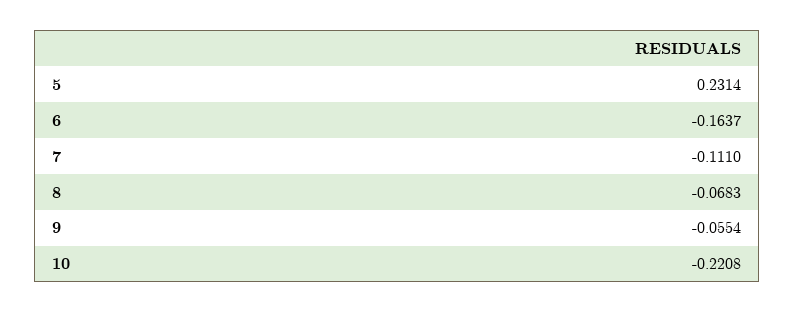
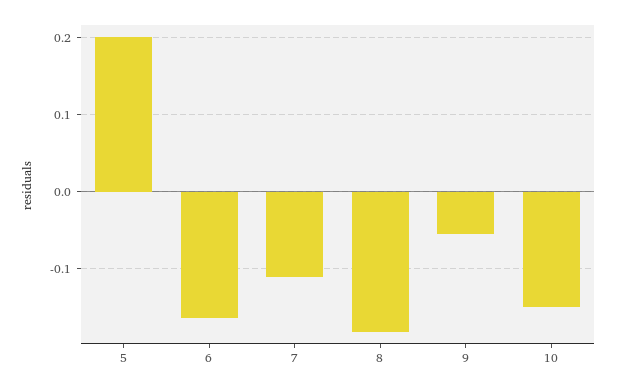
  {
-   "5": 0.2314,
+   "5": 0.2,
    "6": -0.1637,
    "7": -0.111,
-   "8": -0.0683,
+   "8": -0.18,
    "9": -0.0554,
-   "10": -0.2208
+   "10": -0.15
  }

